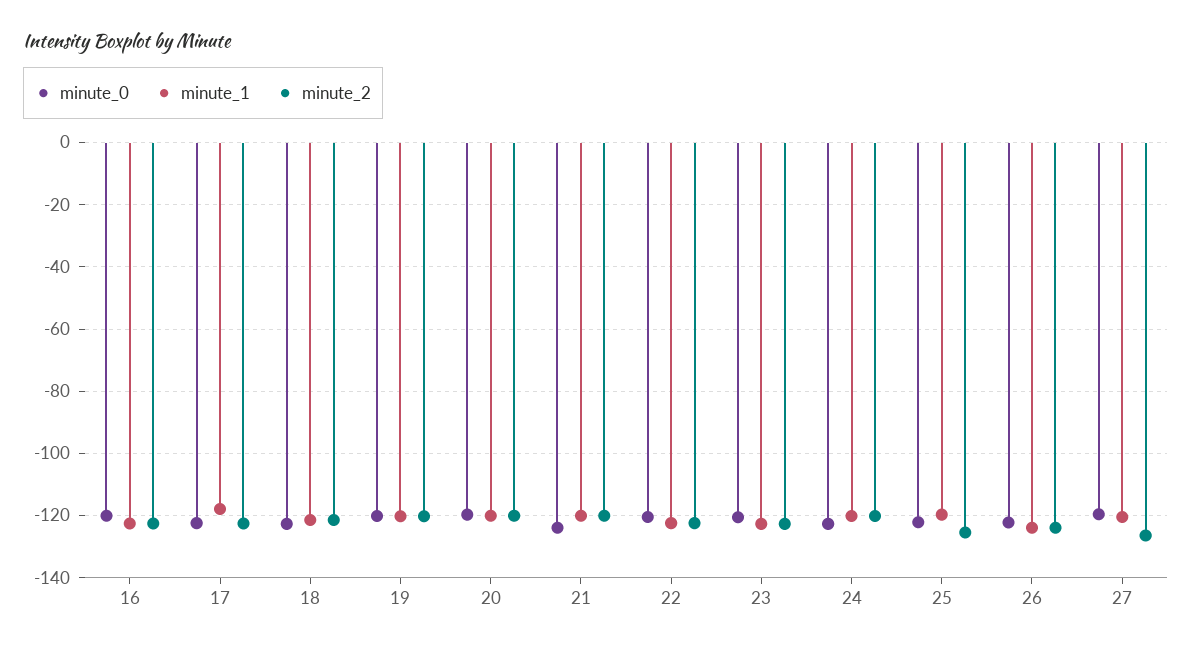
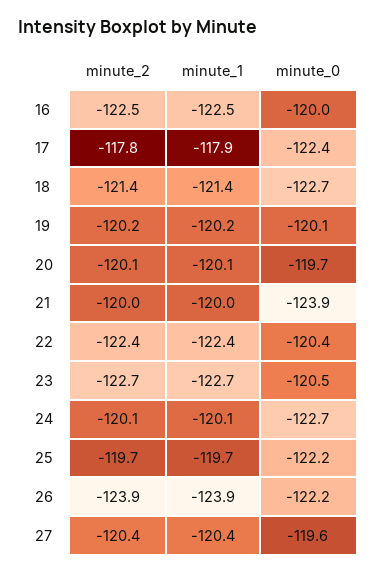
  {
    "minute_0": {
      "16": -120,
      "17": -122.4,
      "18": -122.7,
      "19": -120.1,
      "20": -119.7,
      "21": -123.9,
      "22": -120.4,
      "23": -120.5,
      "24": -122.7,
      "25": -122.2,
      "26": -122.2,
      "27": -119.6
    },
    "minute_1": {
      "16": -122.5,
      "17": -117.9,
      "18": -121.4,
      "19": -120.2,
      "20": -120.1,
      "21": -120,
      "22": -122.4,
      "23": -122.7,
      "24": -120.1,
      "25": -119.7,
      "26": -123.9,
      "27": -120.4
    },
    "minute_2": {
      "16": -122.5,
-     "17": -122,
+     "17": -117.8,
      "18": -121.4,
      "19": -120.2,
      "20": -120.1,
      "21": -120,
      "22": -122.4,
      "23": -122.7,
      "24": -120.1,
-     "25": -126,
+     "25": -119.7,
      "26": -123.9,
-     "27": -126
+     "27": -120.4
    }
  }

